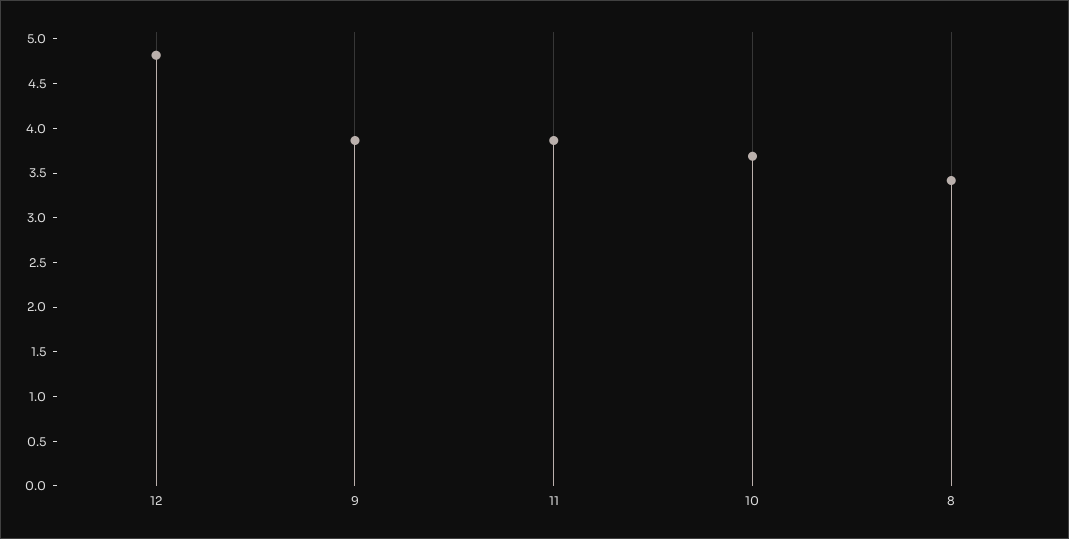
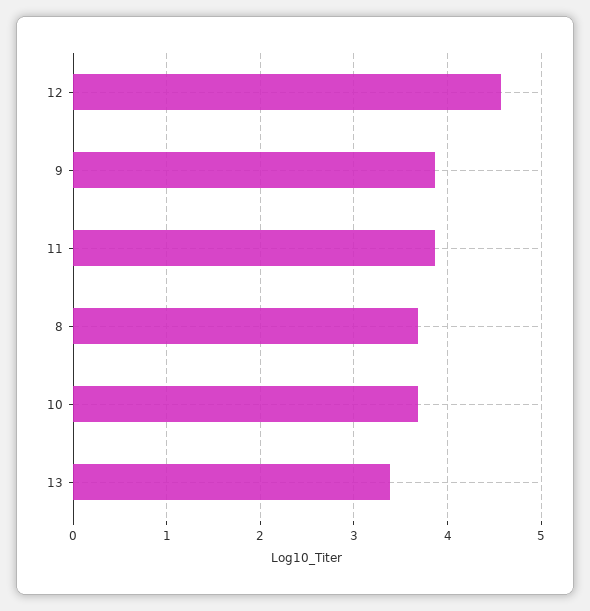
  {
-   "12": 4.8,
+   "12": 4.6,
    "9": 3.9,
    "11": 3.9,
    "10": 3.7,
-   "8": 3.4
+   "8": 3.7,
+   "13": 3.4
  }

